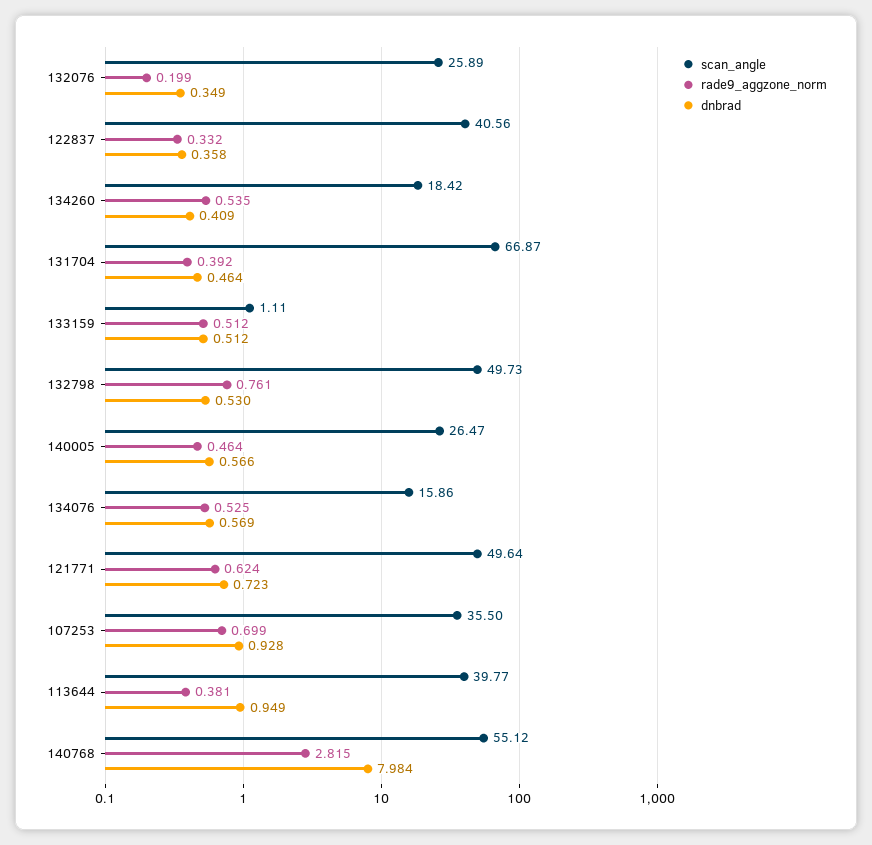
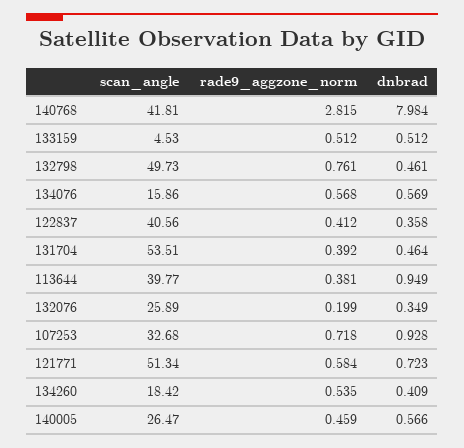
  {
    "scan_angle": {
      "132076": 25.89,
      "122837": 40.56,
      "134260": 18.42,
-     "131704": 66.87,
+     "131704": 53.51,
-     "133159": 1.11,
+     "133159": 4.53,
      "132798": 49.73,
      "140005": 26.47,
      "134076": 15.86,
-     "121771": 49.64,
+     "121771": 51.34,
-     "107253": 35.5,
+     "107253": 32.68,
      "113644": 39.77,
-     "140768": 55.12
+     "140768": 41.81
    },
    "rade9_aggzone_norm": {
      "132076": 0.199,
-     "122837": 0.332,
+     "122837": 0.412,
      "134260": 0.535,
      "131704": 0.392,
      "133159": 0.512,
      "132798": 0.761,
-     "140005": 0.464,
+     "140005": 0.459,
-     "134076": 0.525,
+     "134076": 0.568,
-     "121771": 0.624,
+     "121771": 0.584,
-     "107253": 0.699,
+     "107253": 0.718,
      "113644": 0.381,
      "140768": 2.815
    },
    "dnbrad": {
      "132076": 0.349,
      "122837": 0.358,
      "134260": 0.409,
      "131704": 0.464,
      "133159": 0.512,
-     "132798": 0.53,
+     "132798": 0.461,
      "140005": 0.566,
      "134076": 0.569,
      "121771": 0.723,
      "107253": 0.928,
      "113644": 0.949,
      "140768": 7.984
    }
  }

